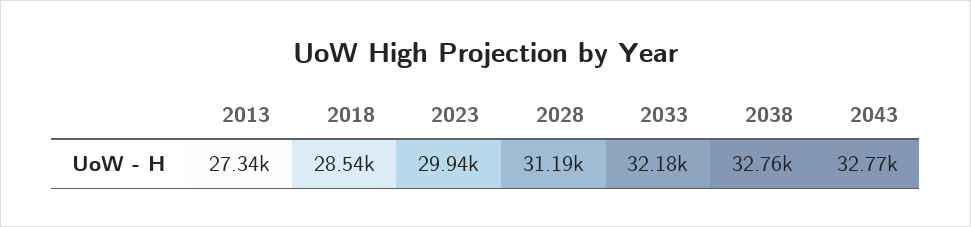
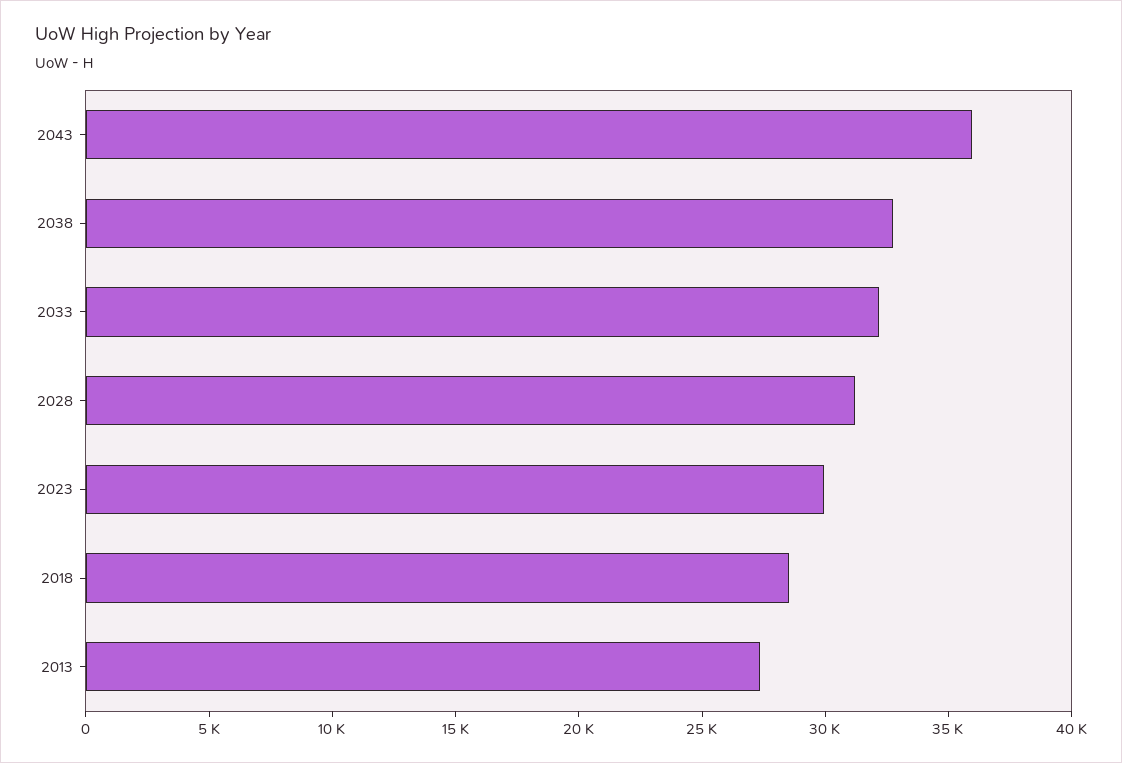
  {
    "2013": 27340,
    "2018": 28540,
    "2023": 29940,
    "2028": 31190,
    "2033": 32180,
    "2038": 32760,
-   "2043": 32770
+   "2043": 36000
  }

